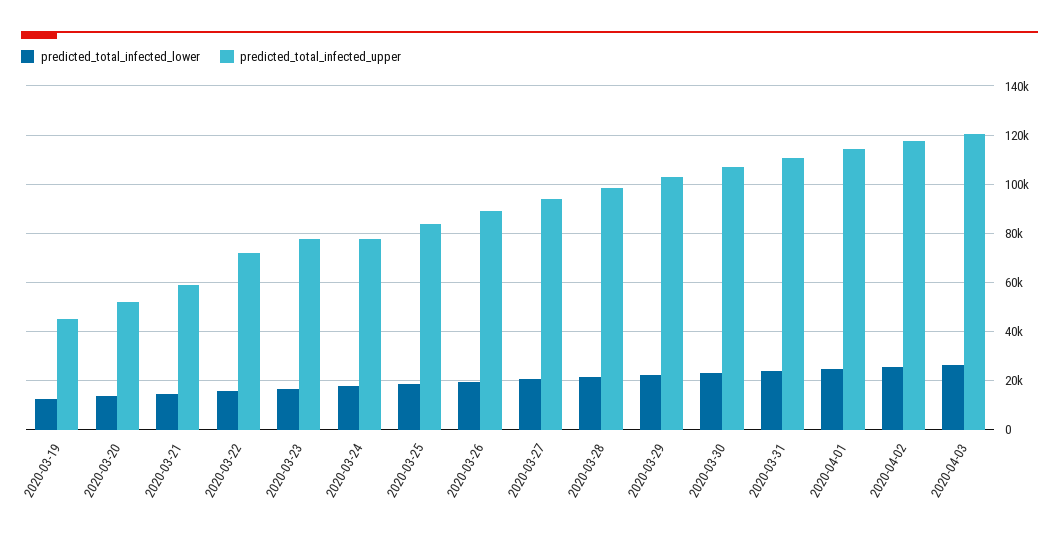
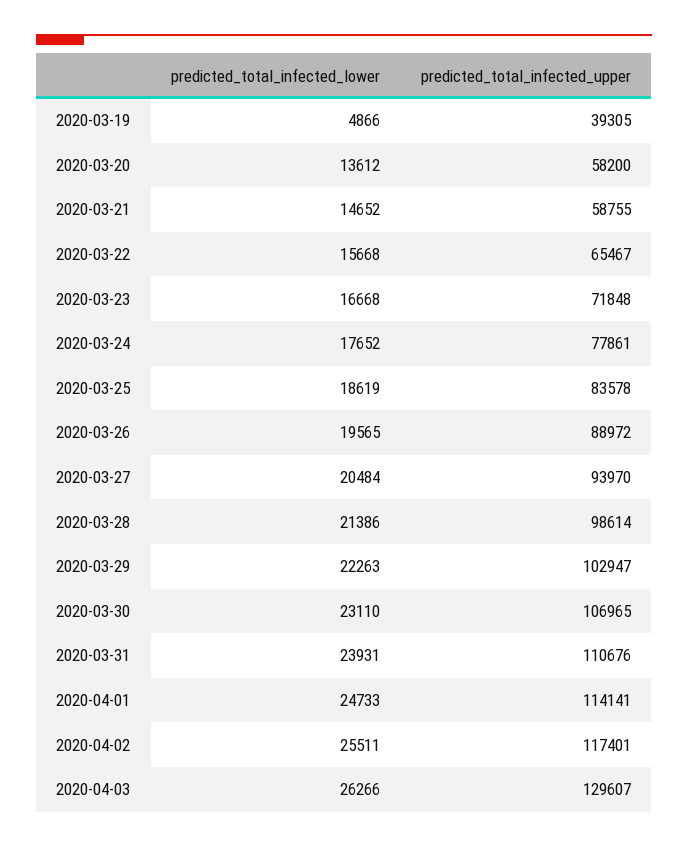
  {
    "predicted_total_infected_lower": {
-     "2020-03-19": 12500,
+     "2020-03-19": 4866,
      "2020-03-20": 13612,
      "2020-03-21": 14652,
      "2020-03-22": 15668,
      "2020-03-23": 16668,
      "2020-03-24": 17652,
      "2020-03-25": 18619,
      "2020-03-26": 19565,
      "2020-03-27": 20484,
      "2020-03-28": 21386,
      "2020-03-29": 22263,
      "2020-03-30": 23110,
      "2020-03-31": 23931,
      "2020-04-01": 24733,
      "2020-04-02": 25511,
      "2020-04-03": 26266
    },
    "predicted_total_infected_upper": {
-     "2020-03-19": 45000,
+     "2020-03-19": 39305,
-     "2020-03-20": 52500,
+     "2020-03-20": 58200,
      "2020-03-21": 58755,
-     "2020-03-22": 72500,
+     "2020-03-22": 65467,
-     "2020-03-23": 77500,
+     "2020-03-23": 71848,
      "2020-03-24": 77861,
      "2020-03-25": 83578,
      "2020-03-26": 88972,
      "2020-03-27": 93970,
      "2020-03-28": 98614,
      "2020-03-29": 102947,
      "2020-03-30": 106965,
      "2020-03-31": 110676,
      "2020-04-01": 114141,
      "2020-04-02": 117401,
-     "2020-04-03": 120000
+     "2020-04-03": 129607
    }
  }

